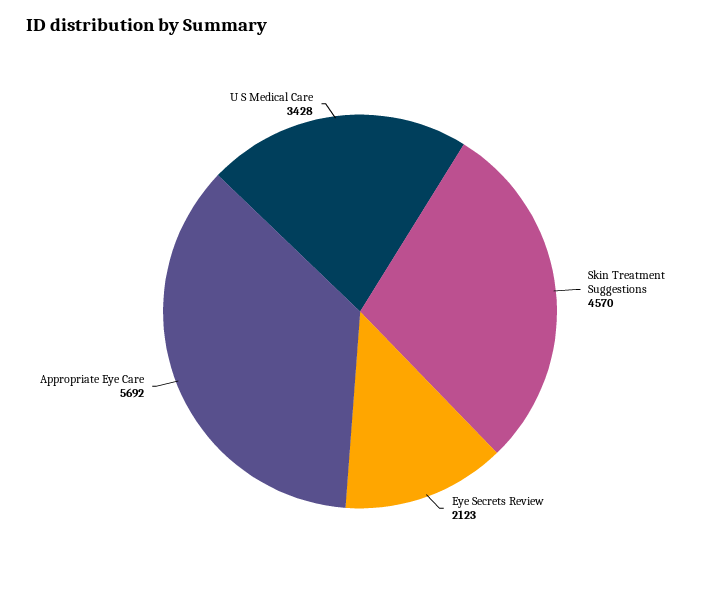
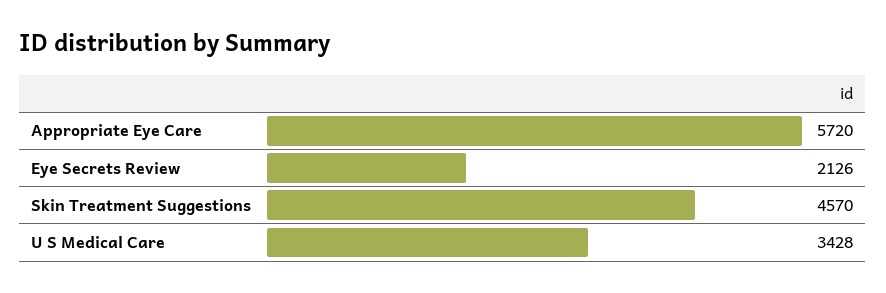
  {
    "Skin Treatment Suggestions": 4570,
-   "Eye Secrets Review": 2123,
+   "Eye Secrets Review": 2126,
-   "Appropriate Eye Care": 5692,
+   "Appropriate Eye Care": 5720,
    "U S Medical Care": 3428
  }

